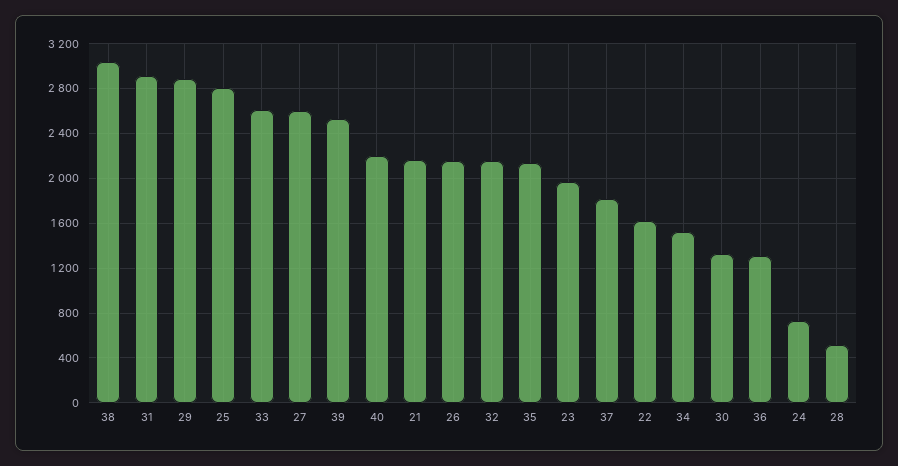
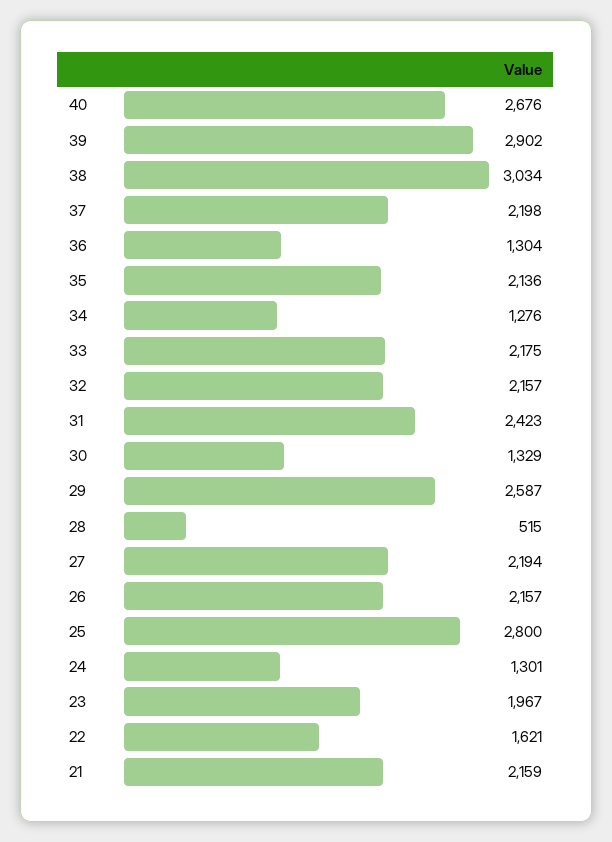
  {
    "38": 3034,
-   "31": 2900,
+   "31": 2423,
-   "29": 2900,
+   "29": 2587,
    "25": 2800,
-   "33": 2600,
+   "33": 2175,
-   "27": 2600,
+   "27": 2194,
-   "39": 2500,
+   "39": 2902,
-   "40": 2200,
+   "40": 2676,
    "21": 2159,
    "26": 2157,
    "32": 2157,
    "35": 2136,
    "23": 1967,
-   "37": 1800,
+   "37": 2198,
    "22": 1621,
-   "34": 1500,
+   "34": 1276,
    "30": 1329,
    "36": 1304,
-   "24": 700,
+   "24": 1301,
    "28": 515
  }

